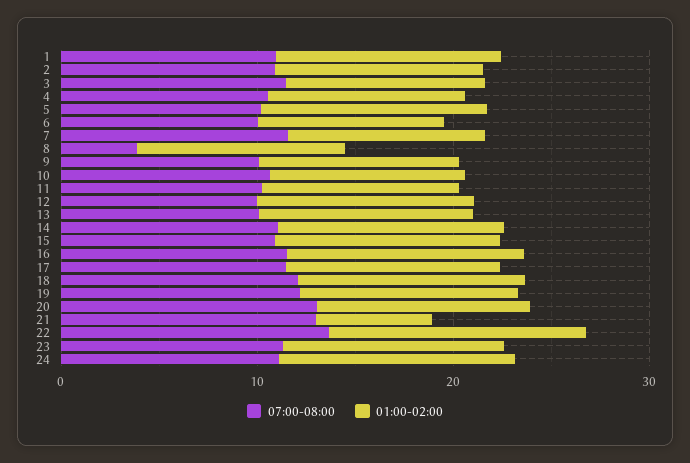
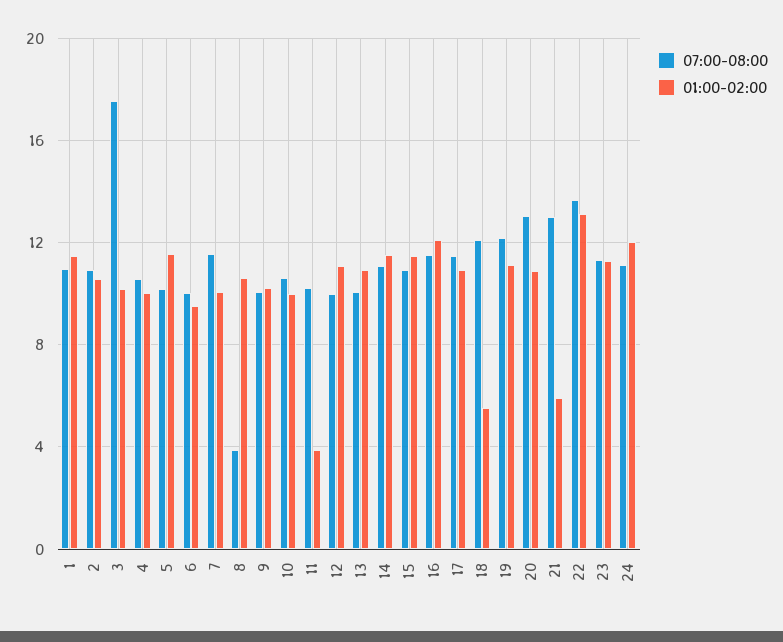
  {
    "07:00-08:00": {
      "1": 11,
      "2": 11,
-     "3": 12,
+     "3": 17.5,
      "4": 10.5,
      "5": 10,
      "6": 10,
      "7": 11.5,
      "8": 4,
      "9": 10,
      "10": 10.5,
      "11": 10,
      "12": 10,
      "13": 10,
      "14": 11,
      "15": 11,
      "16": 11.5,
      "17": 11.5,
      "18": 12,
      "19": 12,
      "20": 13,
      "21": 13,
      "22": 13.5,
      "23": 11.5,
      "24": 11
    },
    "01:00-02:00": {
      "1": 11.5,
      "2": 10.5,
      "3": 10,
      "4": 10,
      "5": 11.5,
      "6": 9.5,
      "7": 10,
      "8": 10.5,
      "9": 10,
      "10": 10,
-     "11": 10,
+     "11": 4,
      "12": 11,
      "13": 11,
      "14": 11.5,
      "15": 11.5,
      "16": 12,
      "17": 11,
-     "18": 12,
+     "18": 5.5,
      "19": 11,
      "20": 11,
      "21": 6,
      "22": 13,
      "23": 11.5,
      "24": 12
    }
  }

